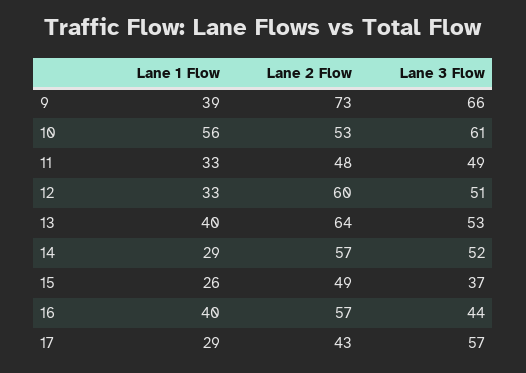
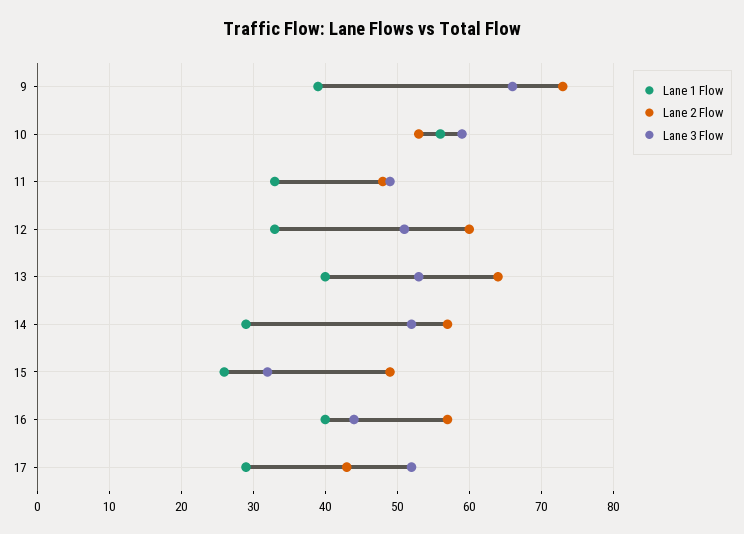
  {
    "Lane 1 Flow": {
      "9": 39,
      "10": 56,
      "11": 33,
      "12": 33,
      "13": 40,
      "14": 29,
      "15": 26,
      "16": 40,
      "17": 29
    },
    "Lane 2 Flow": {
      "9": 73,
      "10": 53,
      "11": 48,
      "12": 60,
      "13": 64,
      "14": 57,
      "15": 49,
      "16": 57,
      "17": 43
    },
    "Lane 3 Flow": {
      "9": 66,
-     "10": 61,
+     "10": 59,
      "11": 49,
      "12": 51,
      "13": 53,
      "14": 52,
-     "15": 37,
+     "15": 32,
      "16": 44,
-     "17": 57
+     "17": 52
    }
  }

